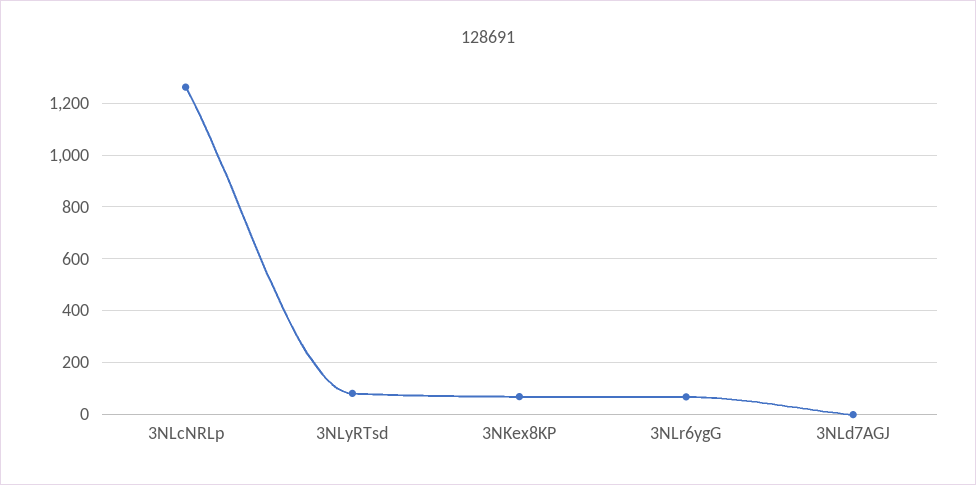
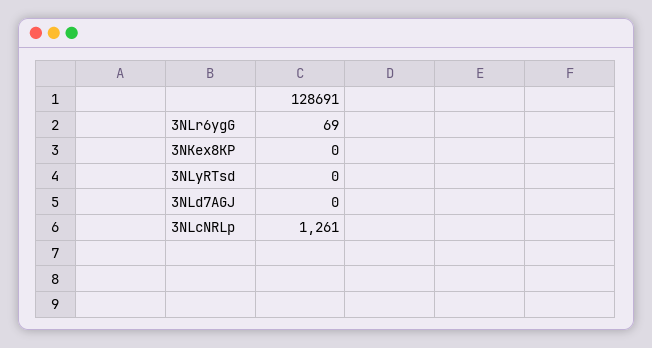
  {
    "3NLcNRLp": 1261,
-   "3NLyRTsd": 75,
+   "3NLyRTsd": 0,
-   "3NKex8KP": 75,
+   "3NKex8KP": 0,
    "3NLr6ygG": 69,
    "3NLd7AGJ": 0
  }

